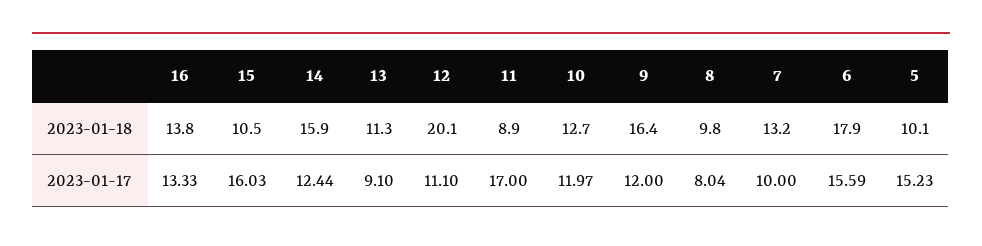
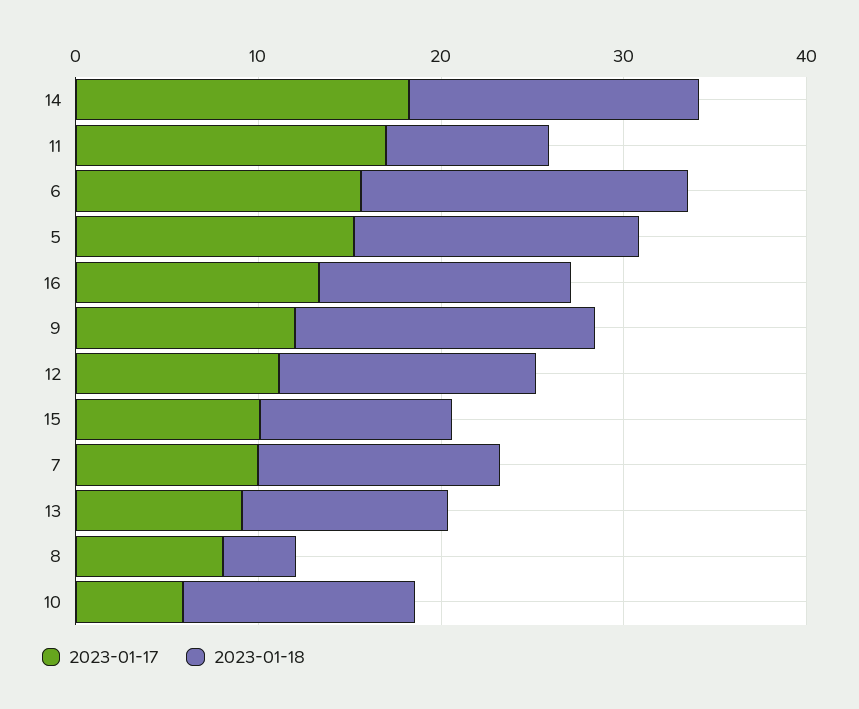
  {
    "2023-01-18": {
      "16": 13.8,
      "15": 10.5,
      "14": 15.9,
      "13": 11.3,
-     "12": 20.1,
+     "12": 14,
      "11": 8.9,
      "10": 12.7,
      "9": 16.4,
-     "8": 9.8,
+     "8": 4,
      "7": 13.2,
      "6": 17.9,
-     "5": 10.1
+     "5": 16
    },
    "2023-01-17": {
      "16": 13.33,
-     "15": 16.03,
+     "15": 10,
-     "14": 12.44,
+     "14": 18,
      "13": 9.1,
      "12": 11.1,
      "11": 17,
-     "10": 11.97,
+     "10": 6,
      "9": 12,
      "8": 8.04,
      "7": 10,
      "6": 15.59,
      "5": 15.23
    }
  }

